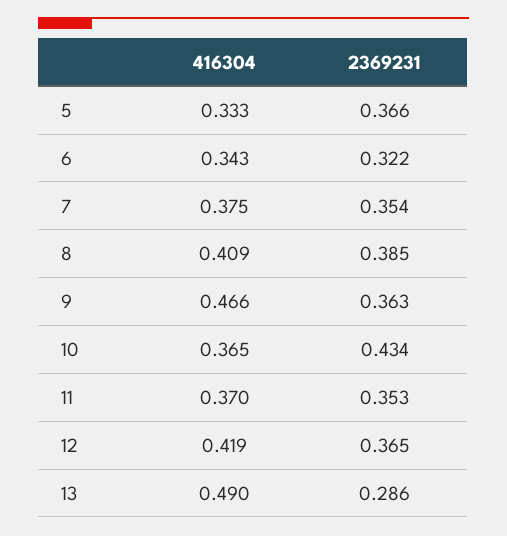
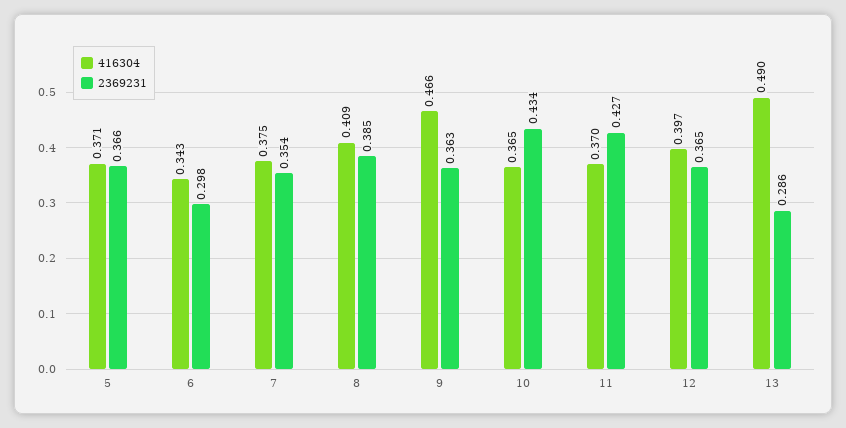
  {
    "416304": {
-     "5": 0.333,
+     "5": 0.371,
      "6": 0.343,
      "7": 0.375,
      "8": 0.409,
      "9": 0.466,
      "10": 0.365,
      "11": 0.37,
-     "12": 0.419,
+     "12": 0.397,
      "13": 0.49
    },
    "2369231": {
      "5": 0.366,
-     "6": 0.322,
+     "6": 0.298,
      "7": 0.354,
      "8": 0.385,
      "9": 0.363,
      "10": 0.434,
-     "11": 0.353,
+     "11": 0.427,
      "12": 0.365,
      "13": 0.286
    }
  }

